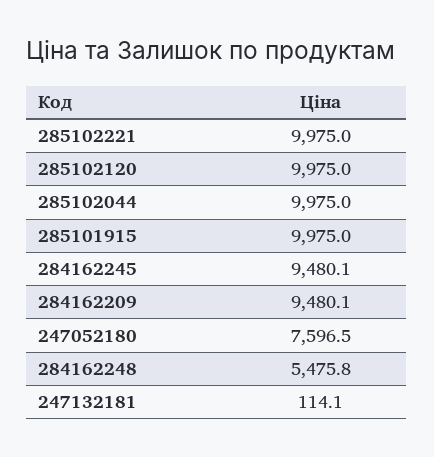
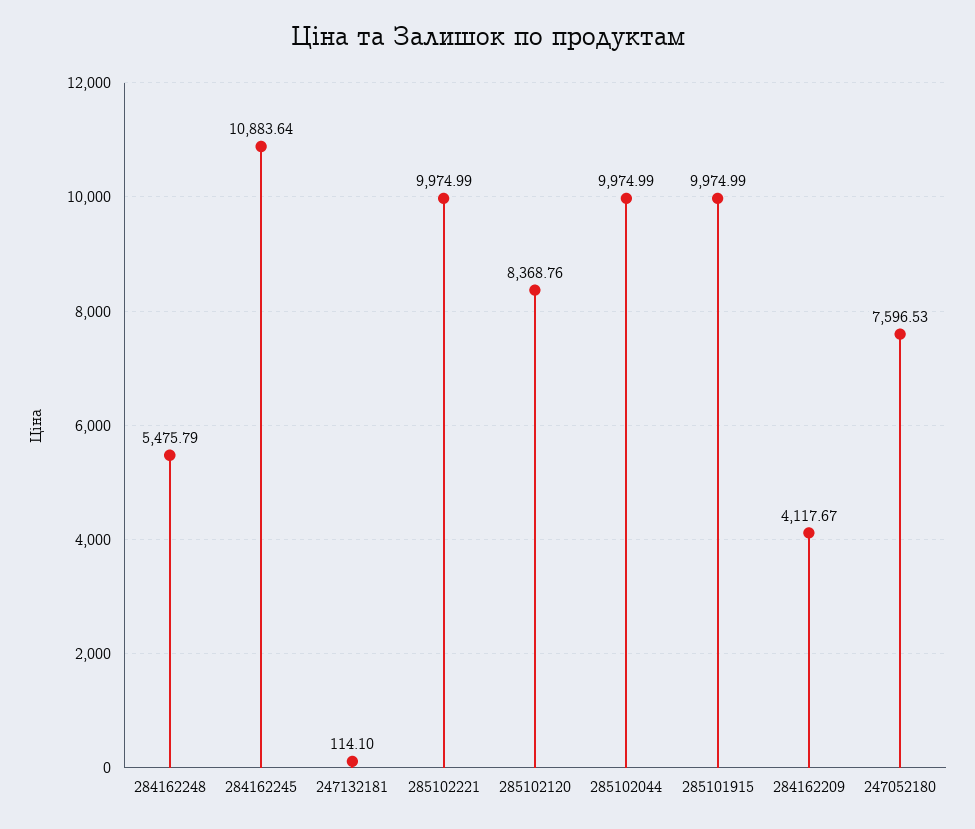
  {
    "285102221": 9974.99,
-   "285102120": 9975,
+   "285102120": 8368.76,
    "285102044": 9974.99,
    "285101915": 9974.99,
-   "284162245": 9480.1,
+   "284162245": 10883.64,
-   "284162209": 9480.1,
+   "284162209": 4117.67,
    "247052180": 7596.53,
    "284162248": 5475.79,
    "247132181": 114.1
  }

